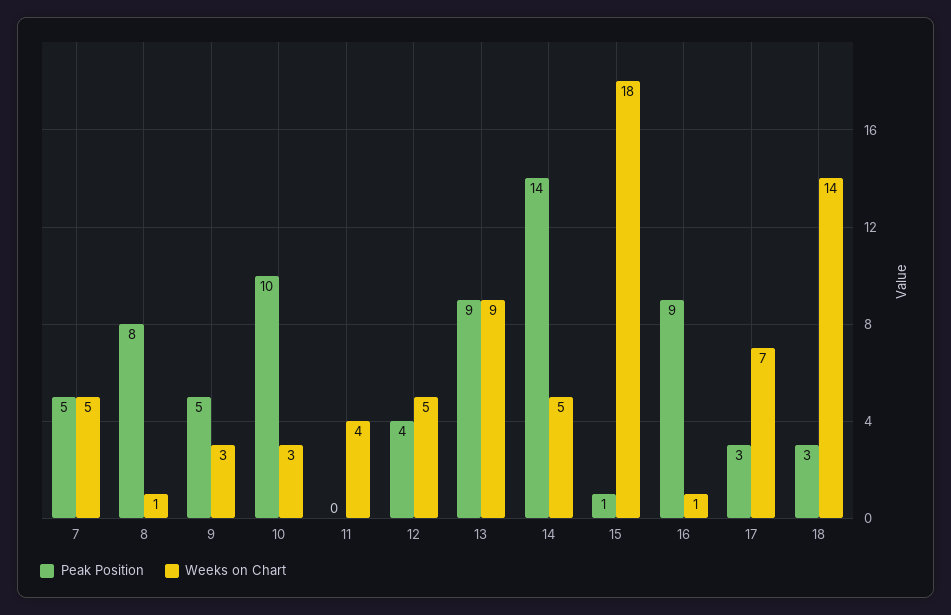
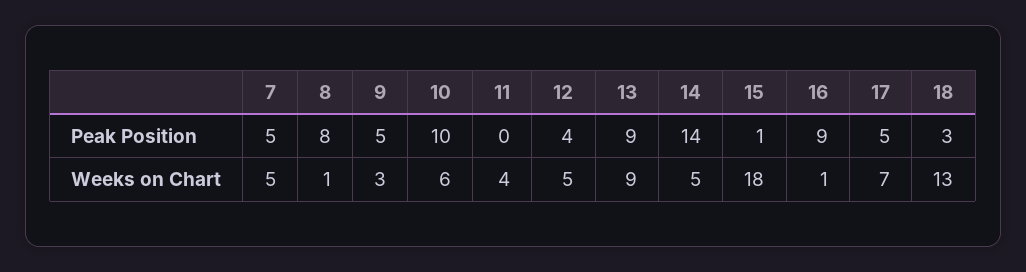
  {
    "Peak Position": {
      "7": 5,
      "8": 8,
      "9": 5,
      "10": 10,
      "11": 0,
      "12": 4,
      "13": 9,
      "14": 14,
      "15": 1,
      "16": 9,
-     "17": 3,
+     "17": 5,
      "18": 3
    },
    "Weeks on Chart": {
      "7": 5,
      "8": 1,
      "9": 3,
-     "10": 3,
+     "10": 6,
      "11": 4,
      "12": 5,
      "13": 9,
      "14": 5,
      "15": 18,
      "16": 1,
      "17": 7,
-     "18": 14
+     "18": 13
    }
  }

